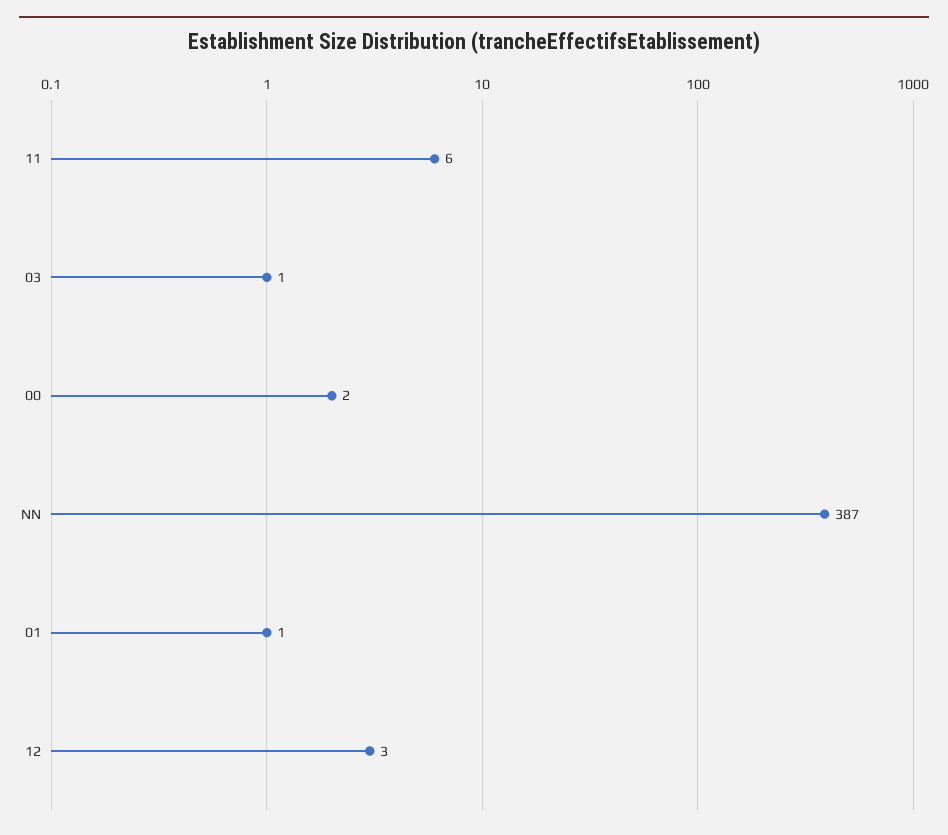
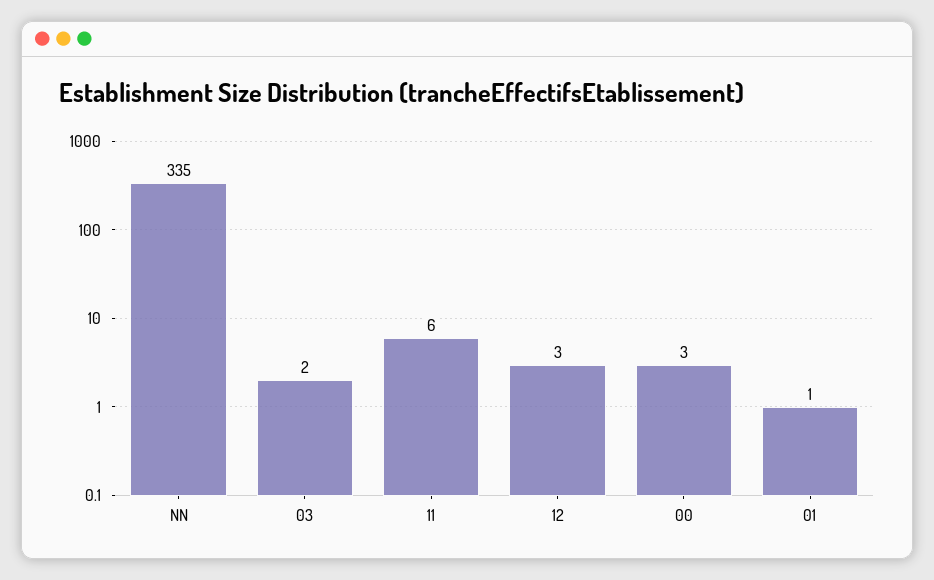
  {
    "11": 6,
-   "03": 1,
+   "03": 2,
-   "00": 2,
+   "00": 3,
-   "NN": 387,
+   "NN": 335,
    "01": 1,
    "12": 3
  }

